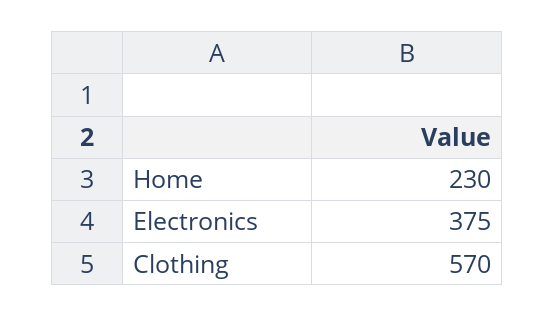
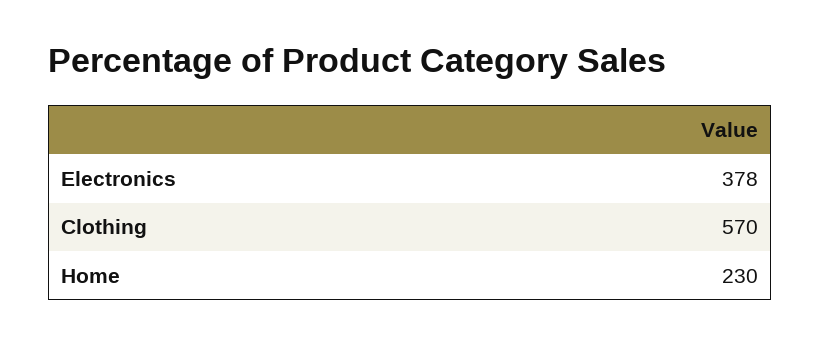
  {
    "Home": 230,
-   "Electronics": 375,
+   "Electronics": 378,
    "Clothing": 570
  }

